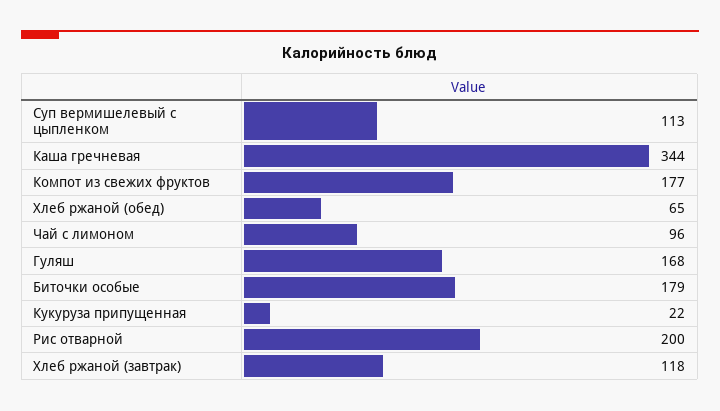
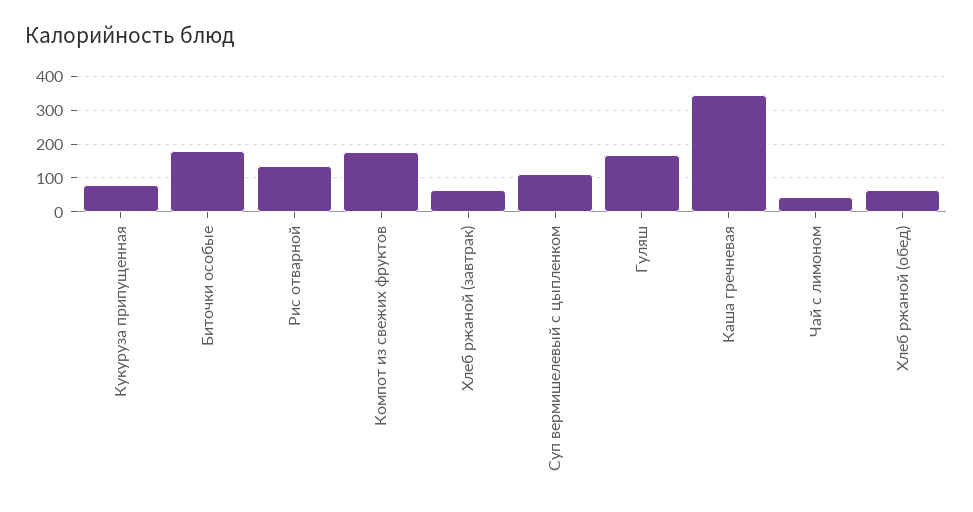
  {
    "Суп вермишелевый с цыпленком": 113,
    "Каша гречневая": 344,
    "Компот из свежих фруктов": 177,
    "Хлеб ржаной (обед)": 65,
-   "Чай с лимоном": 96,
+   "Чай с лимоном": 40,
    "Гуляш": 168,
    "Биточки особые": 179,
-   "Кукуруза припущенная": 22,
+   "Кукуруза припущенная": 80,
-   "Рис отварной": 200,
+   "Рис отварной": 140,
-   "Хлеб ржаной (завтрак)": 118
+   "Хлеб ржаной (завтрак)": 60
  }

